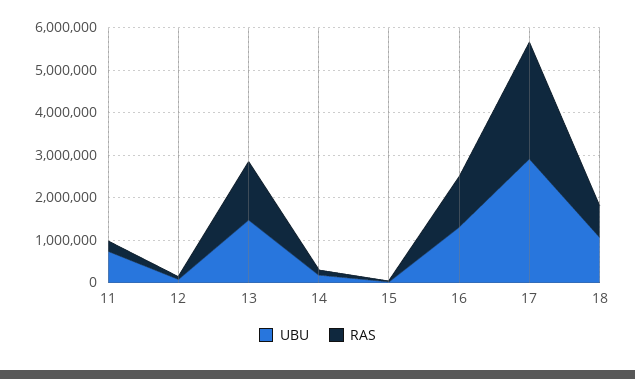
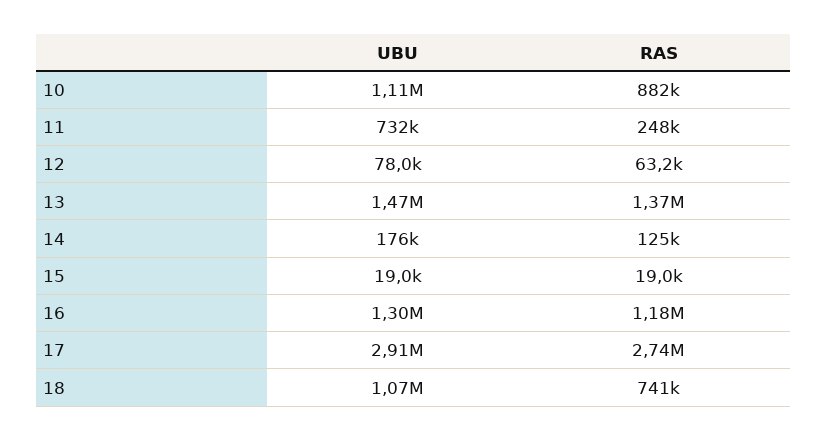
  {
    "UBU": {
      "11": 732000,
      "12": 78000,
      "13": 1470000,
      "14": 176000,
      "15": 19000,
      "16": 1300000,
      "17": 2910000,
-     "18": 1070000
+     "18": 1070000,
+     "10": 1110000
    },
    "RAS": {
      "11": 248000,
      "12": 63200,
      "13": 1370000,
      "14": 125000,
      "15": 19000,
      "16": 1180000,
      "17": 2740000,
-     "18": 741000
+     "18": 741000,
+     "10": 882000
    }
  }

